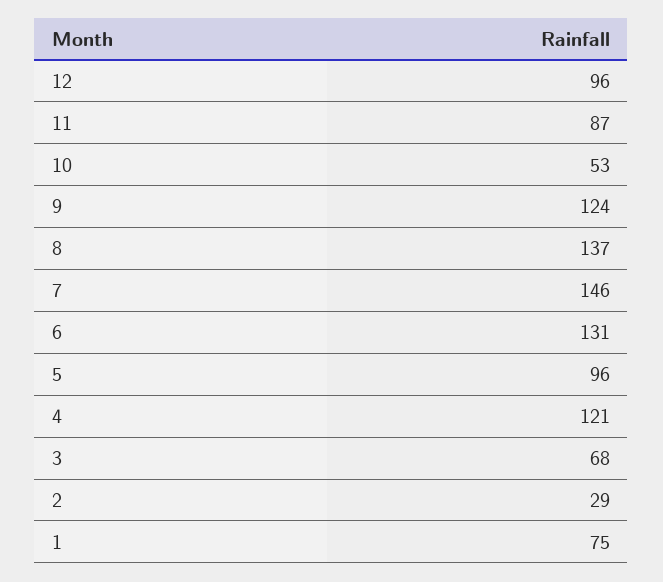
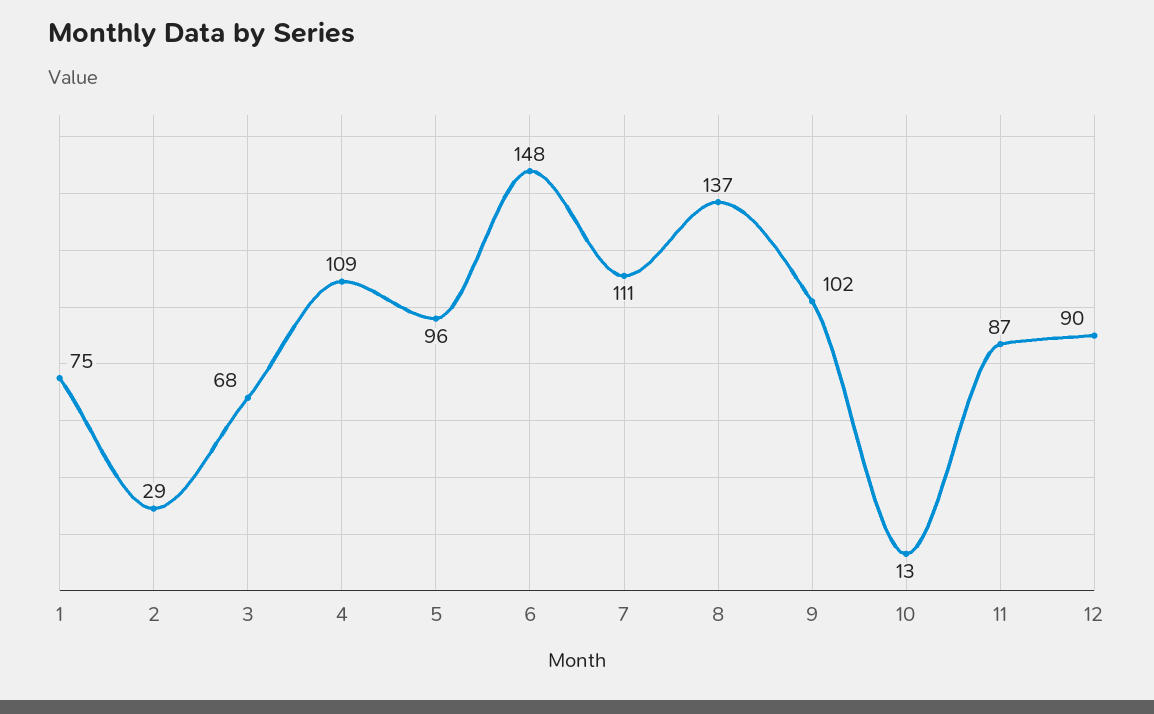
  {
-   "12": 96,
+   "12": 90,
    "11": 87,
-   "10": 53,
+   "10": 13,
-   "9": 124,
+   "9": 102,
    "8": 137,
-   "7": 146,
+   "7": 111,
-   "6": 131,
+   "6": 148,
    "5": 96,
-   "4": 121,
+   "4": 109,
    "3": 68,
    "2": 29,
    "1": 75
  }

